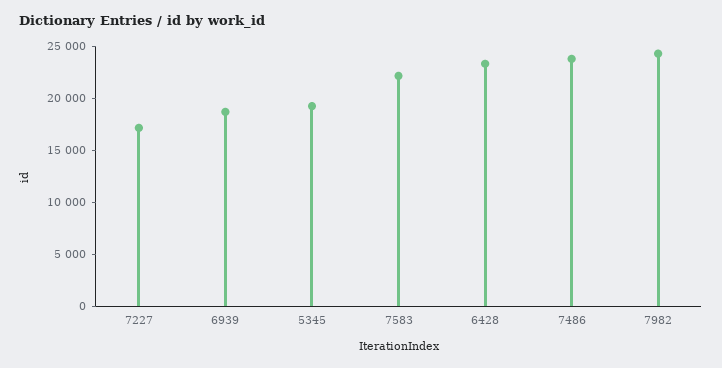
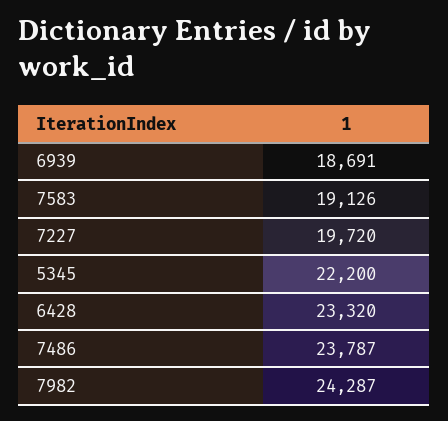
  {
-   "7227": 17000,
+   "7227": 19720,
    "6939": 18691,
-   "5345": 19000,
+   "5345": 22200,
-   "7583": 22000,
+   "7583": 19126,
    "6428": 23320,
    "7486": 23787,
    "7982": 24287
  }

